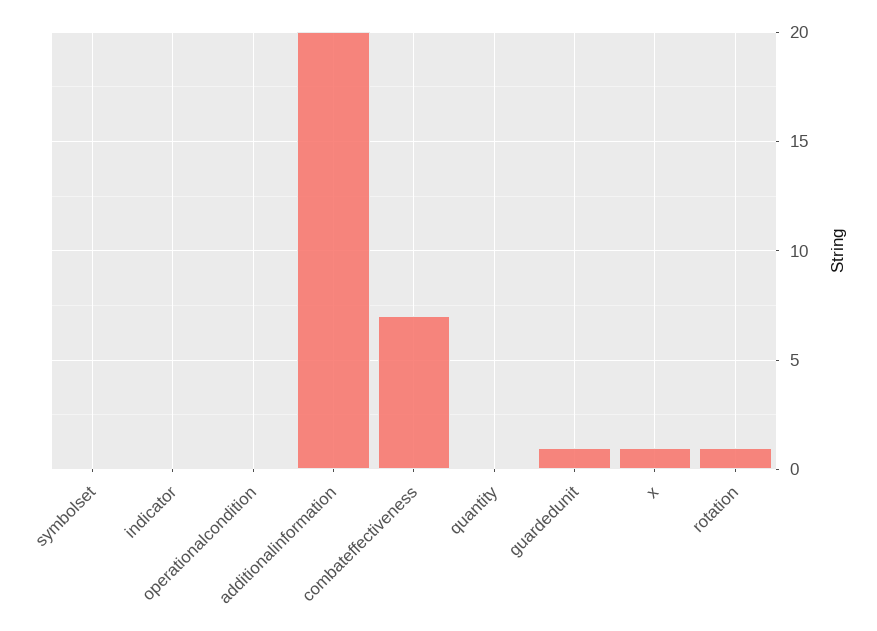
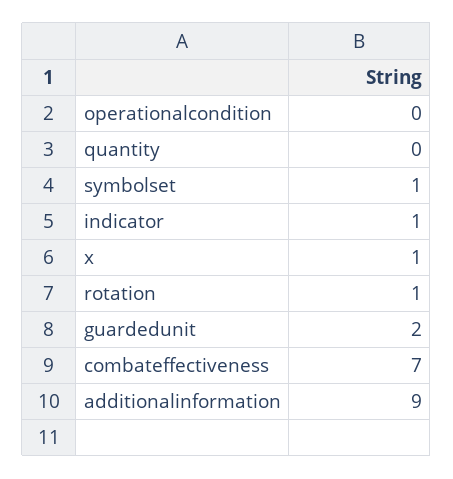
  {
-   "symbolset": 0,
+   "symbolset": 1,
-   "indicator": 0,
+   "indicator": 1,
    "operationalcondition": 0,
-   "additionalinformation": 20,
+   "additionalinformation": 9,
    "combateffectiveness": 7,
    "quantity": 0,
-   "guardedunit": 1,
+   "guardedunit": 2,
    "x": 1,
    "rotation": 1
  }

